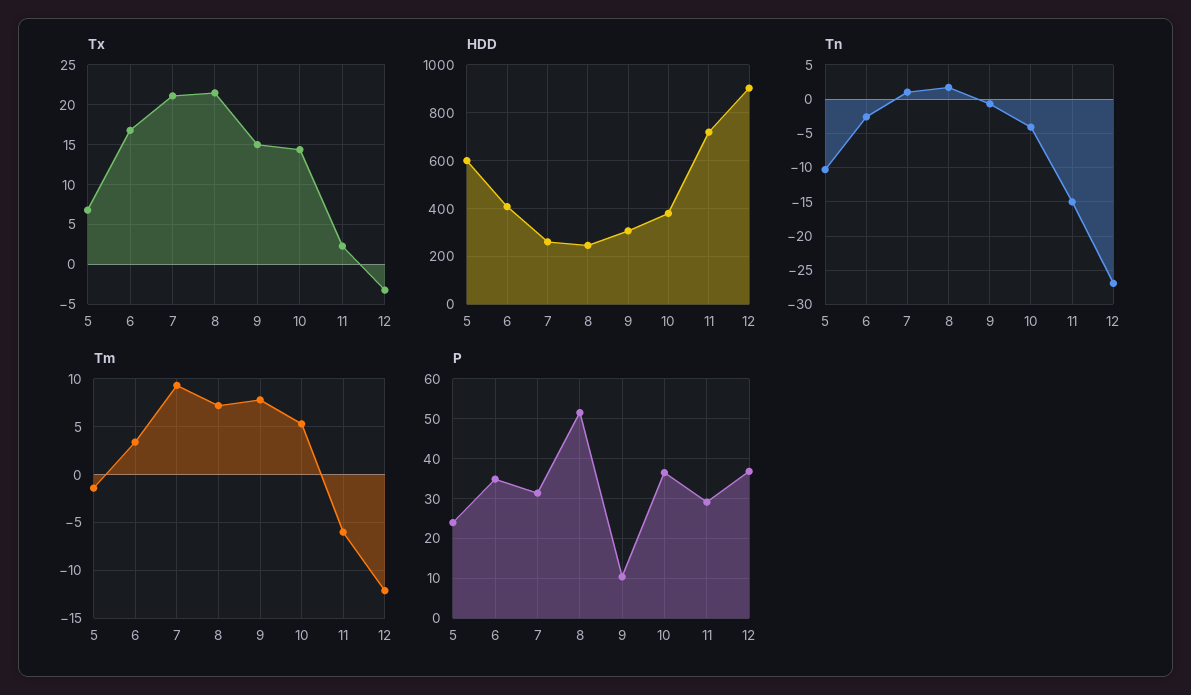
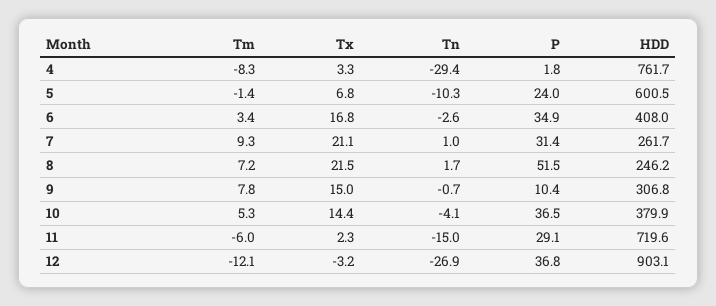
  {
    "Tx": {
      "5": 6.8,
      "6": 16.8,
      "7": 21.1,
      "8": 21.5,
      "9": 15,
      "10": 14.4,
      "11": 2.3,
-     "12": -3.2
+     "12": -3.2,
+     "4": 3.3
    },
    "HDD": {
      "5": 600.5,
      "6": 408,
      "7": 261.7,
      "8": 246.2,
      "9": 306.8,
      "10": 379.9,
      "11": 719.6,
-     "12": 903.1
+     "12": 903.1,
+     "4": 761.7
    },
    "Tn": {
      "5": -10.3,
      "6": -2.6,
      "7": 1,
      "8": 1.7,
      "9": -0.7,
      "10": -4.1,
      "11": -15,
-     "12": -26.9
+     "12": -26.9,
+     "4": -29.4
    },
    "Tm": {
      "5": -1.4,
      "6": 3.4,
      "7": 9.3,
      "8": 7.2,
      "9": 7.8,
      "10": 5.3,
      "11": -6,
-     "12": -12.1
+     "12": -12.1,
+     "4": -8.3
    },
    "P": {
      "5": 24,
      "6": 34.9,
      "7": 31.4,
      "8": 51.5,
      "9": 10.4,
      "10": 36.5,
      "11": 29.1,
-     "12": 36.8
+     "12": 36.8,
+     "4": 1.8
    }
  }

